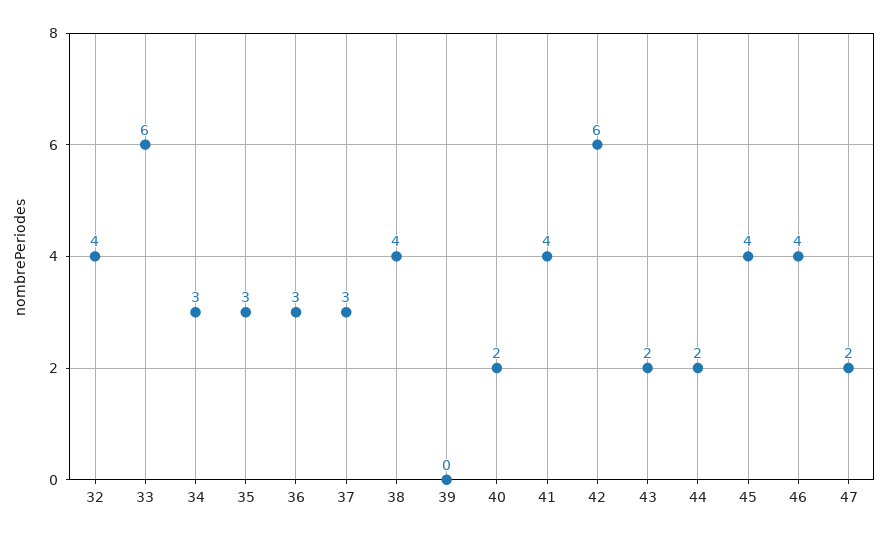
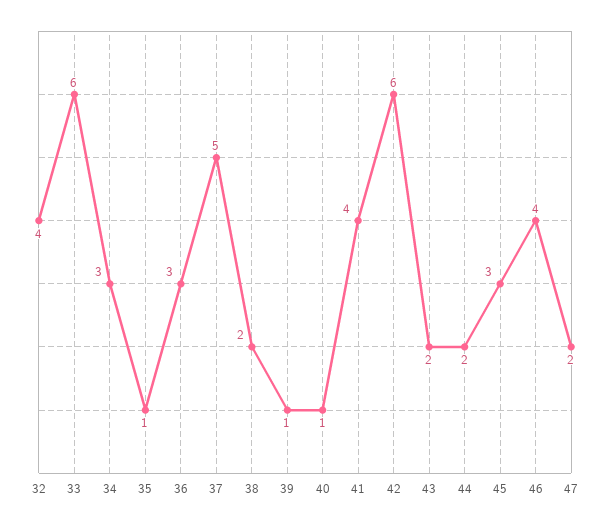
  {
    "32": 4,
    "33": 6,
    "34": 3,
-   "35": 3,
+   "35": 1,
    "36": 3,
-   "37": 3,
+   "37": 5,
-   "38": 4,
+   "38": 2,
-   "39": 0,
+   "39": 1,
-   "40": 2,
+   "40": 1,
    "41": 4,
    "42": 6,
    "43": 2,
    "44": 2,
-   "45": 4,
+   "45": 3,
    "46": 4,
    "47": 2
  }

